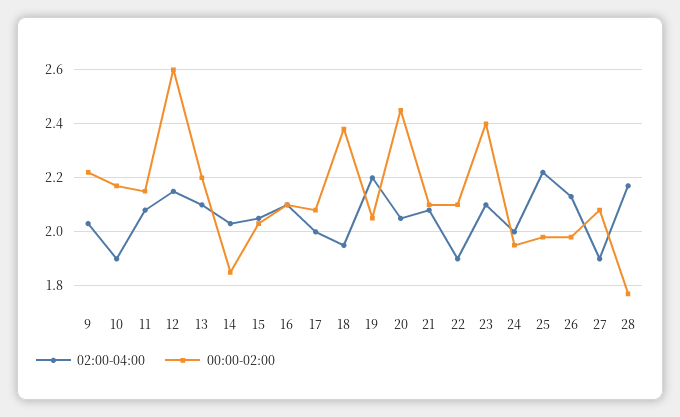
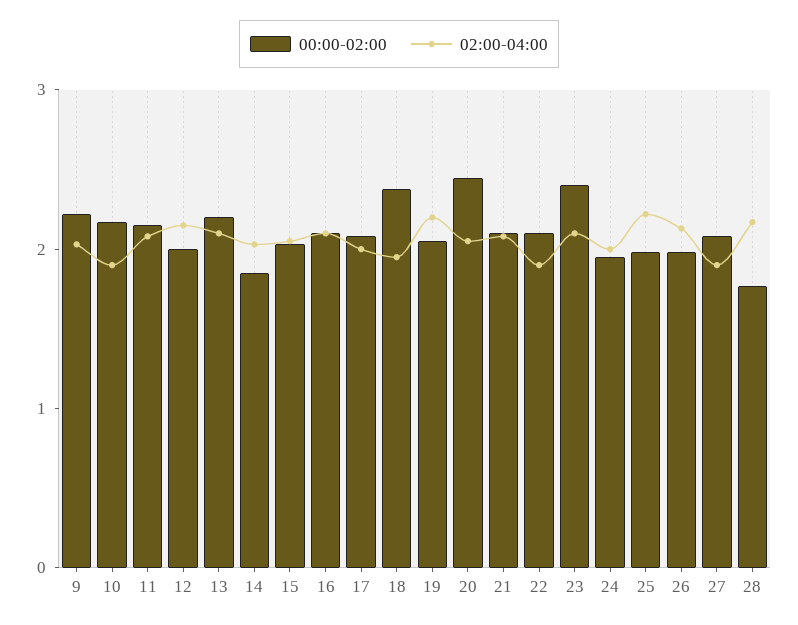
  {
    "02:00-04:00": {
      "9": 2.05,
      "10": 1.9,
      "11": 2.1,
      "12": 2.15,
      "13": 2.1,
      "14": 2.05,
      "15": 2.05,
      "16": 2.1,
      "17": 2,
      "18": 1.95,
      "19": 2.2,
      "20": 2.05,
      "21": 2.1,
      "22": 1.9,
      "23": 2.1,
      "24": 2,
      "25": 2.2,
      "26": 2.15,
      "27": 1.9,
      "28": 2.15
    },
    "00:00-02:00": {
      "9": 2.2,
      "10": 2.15,
      "11": 2.15,
-     "12": 2.6,
+     "12": 2,
      "13": 2.2,
      "14": 1.85,
      "15": 2.05,
      "16": 2.1,
      "17": 2.1,
      "18": 2.4,
      "19": 2.05,
      "20": 2.45,
      "21": 2.1,
      "22": 2.1,
      "23": 2.4,
      "24": 1.95,
      "25": 2,
      "26": 2,
      "27": 2.1,
      "28": 1.75
    }
  }

